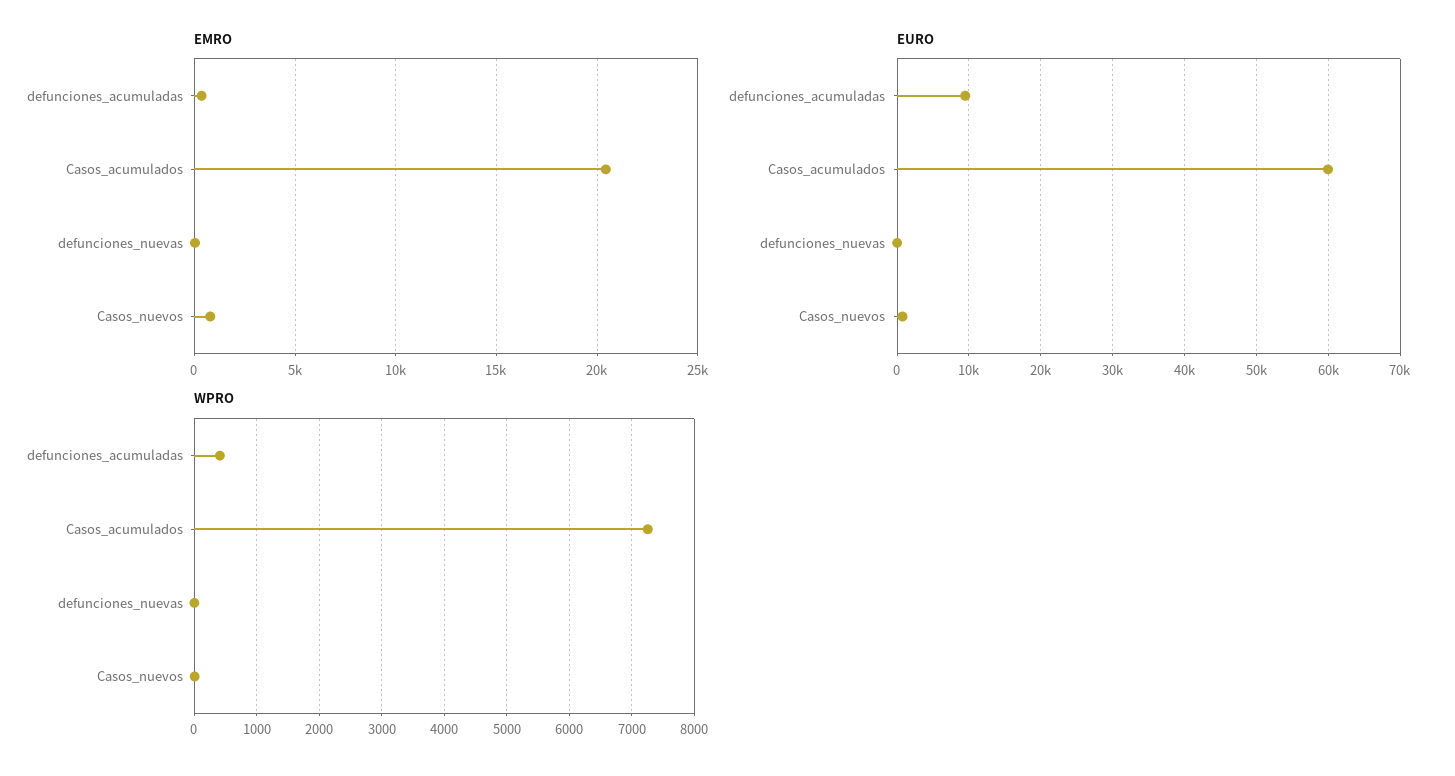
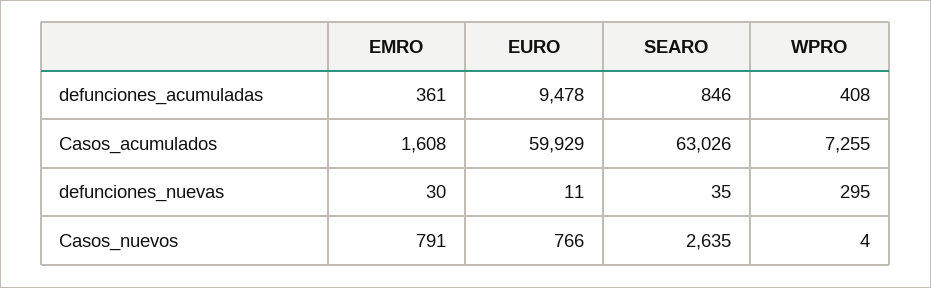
  {
    "EMRO": {
      "defunciones_acumuladas": 361,
-     "Casos_acumulados": 20500,
+     "Casos_acumulados": 1608,
      "defunciones_nuevas": 30,
      "Casos_nuevos": 791
    },
    "EURO": {
      "defunciones_acumuladas": 9478,
      "Casos_acumulados": 59929,
      "defunciones_nuevas": 11,
      "Casos_nuevos": 766
    },
    "WPRO": {
      "defunciones_acumuladas": 408,
      "Casos_acumulados": 7255,
-     "defunciones_nuevas": 0,
+     "defunciones_nuevas": 295,
      "Casos_nuevos": 4
-   }
+   },
+   "SEARO": {
+     "defunciones_acumuladas": 846,
+     "Casos_acumulados": 63026,
+     "defunciones_nuevas": 35,
+     "Casos_nuevos": 2635
+   }
  }

